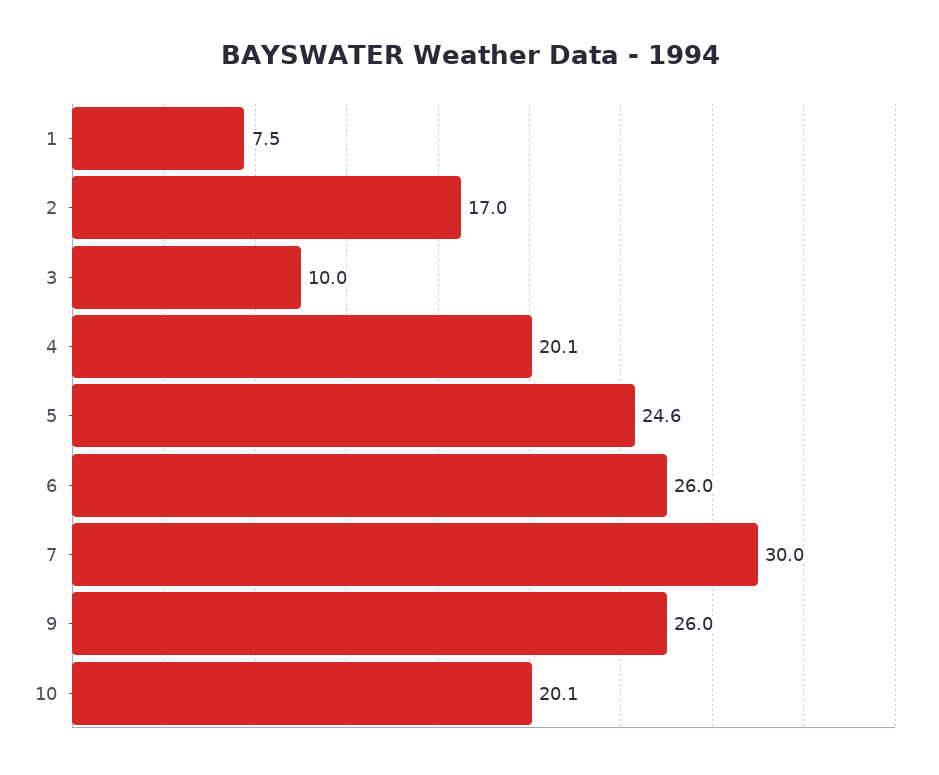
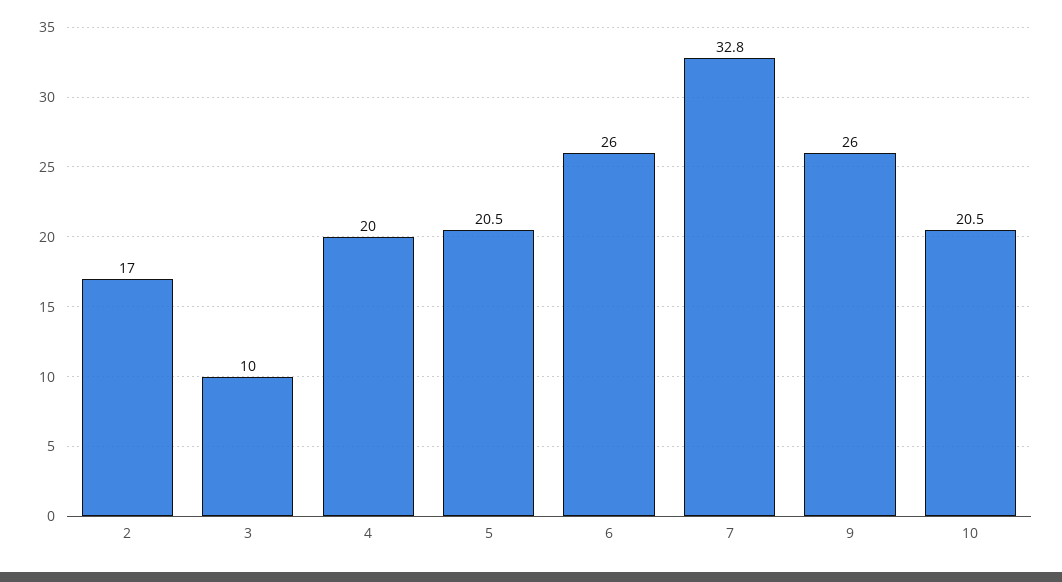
  {
-   "1": 7.5,
    "2": 17,
    "3": 10,
-   "4": 20.1,
+   "4": 20,
-   "5": 24.6,
+   "5": 20.5,
    "6": 26,
-   "7": 30,
+   "7": 32.8,
    "9": 26,
-   "10": 20.1
+   "10": 20.5
  }

